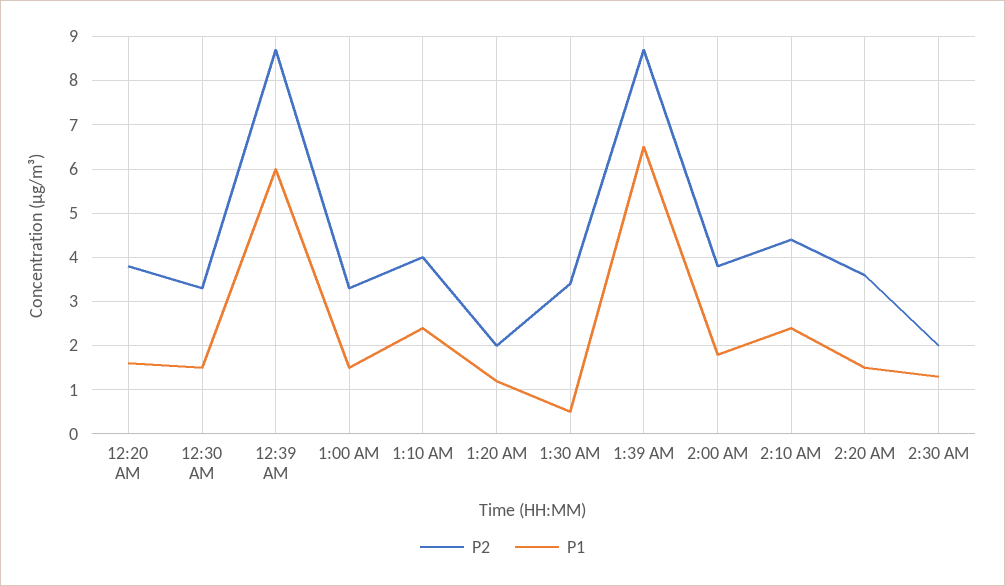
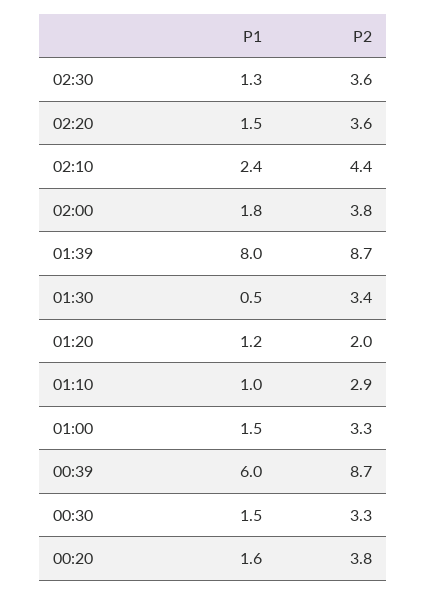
  {
    "P2": {
      "12:20 AM": 3.8,
      "12:30 AM": 3.3,
      "12:39 AM": 8.7,
      "1:00 AM": 3.3,
-     "1:10 AM": 4,
+     "1:10 AM": 2.9,
      "1:20 AM": 2,
      "1:30 AM": 3.4,
      "1:39 AM": 8.7,
      "2:00 AM": 3.8,
      "2:10 AM": 4.4,
      "2:20 AM": 3.6,
-     "2:30 AM": 2
+     "2:30 AM": 3.6
    },
    "P1": {
      "12:20 AM": 1.6,
      "12:30 AM": 1.5,
      "12:39 AM": 6,
      "1:00 AM": 1.5,
-     "1:10 AM": 2.5,
+     "1:10 AM": 1,
      "1:20 AM": 1.2,
      "1:30 AM": 0.5,
-     "1:39 AM": 6.5,
+     "1:39 AM": 8,
      "2:00 AM": 1.8,
      "2:10 AM": 2.4,
      "2:20 AM": 1.5,
      "2:30 AM": 1.3
    }
  }

